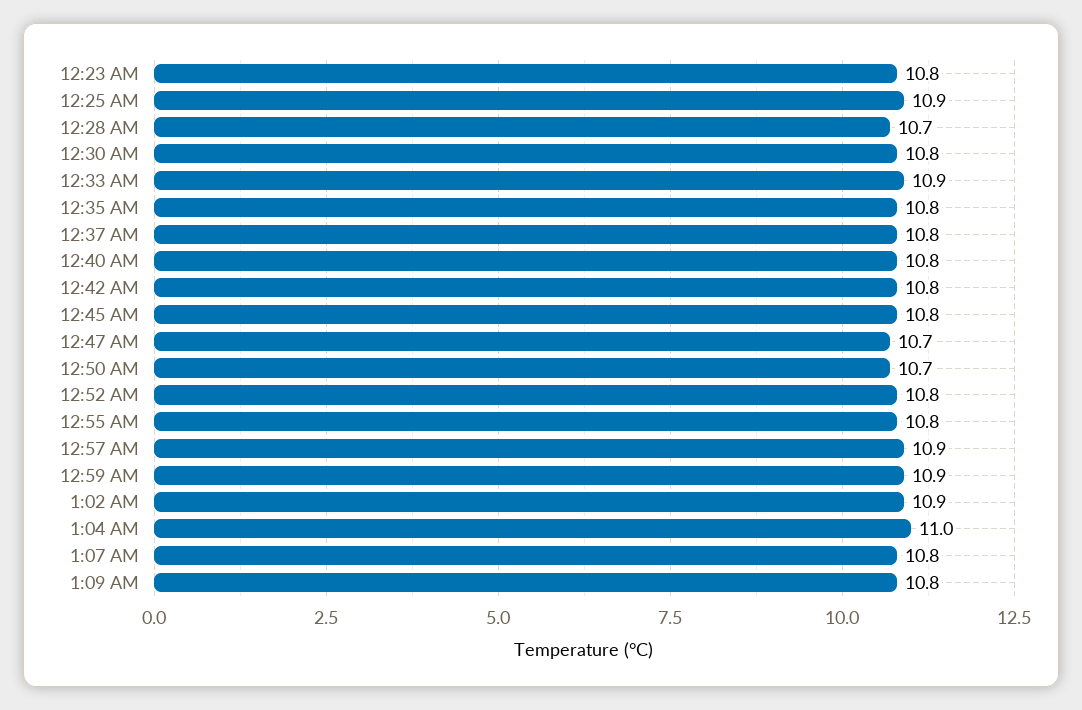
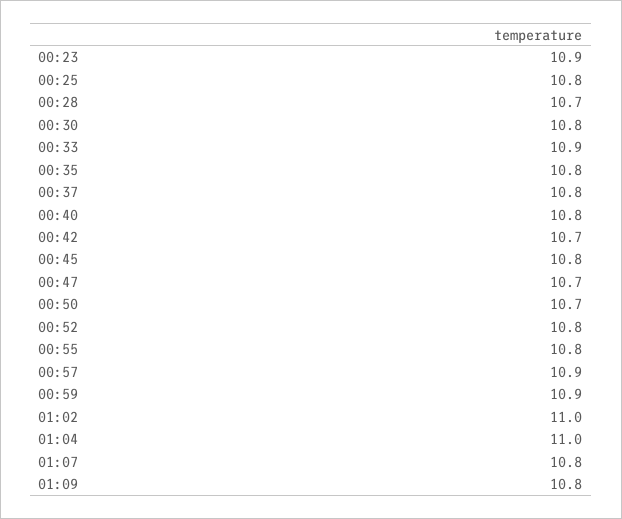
  {
-   "12:23 AM": 10.8,
+   "12:23 AM": 10.9,
-   "12:25 AM": 10.9,
+   "12:25 AM": 10.8,
    "12:28 AM": 10.7,
    "12:30 AM": 10.8,
    "12:33 AM": 10.9,
    "12:35 AM": 10.8,
    "12:37 AM": 10.8,
    "12:40 AM": 10.8,
-   "12:42 AM": 10.8,
+   "12:42 AM": 10.7,
    "12:45 AM": 10.8,
    "12:47 AM": 10.7,
    "12:50 AM": 10.7,
    "12:52 AM": 10.8,
    "12:55 AM": 10.8,
    "12:57 AM": 10.9,
    "12:59 AM": 10.9,
-   "1:02 AM": 10.9,
+   "1:02 AM": 11,
    "1:04 AM": 11,
    "1:07 AM": 10.8,
    "1:09 AM": 10.8
  }

